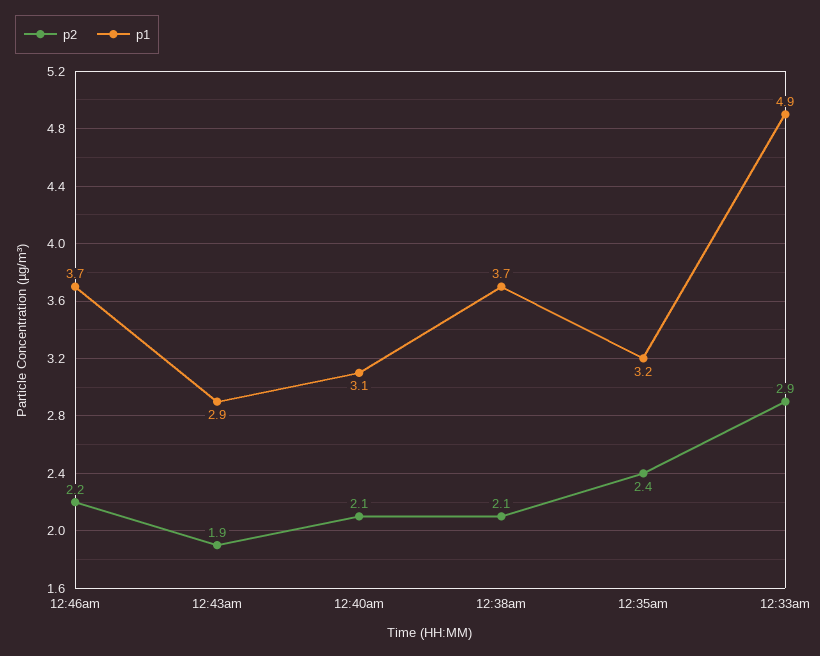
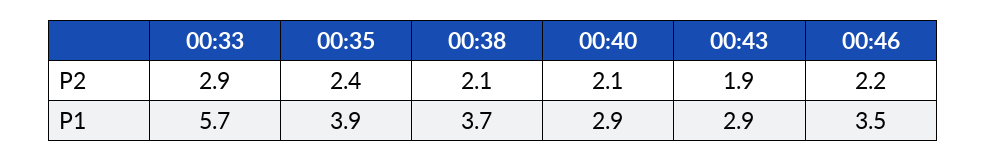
  {
    "p2": {
      "12:46am": 2.2,
      "12:43am": 1.9,
      "12:40am": 2.1,
      "12:38am": 2.1,
      "12:35am": 2.4,
      "12:33am": 2.9
    },
    "p1": {
-     "12:46am": 3.7,
+     "12:46am": 3.5,
      "12:43am": 2.9,
-     "12:40am": 3.1,
+     "12:40am": 2.9,
      "12:38am": 3.7,
-     "12:35am": 3.2,
+     "12:35am": 3.9,
-     "12:33am": 4.9
+     "12:33am": 5.7
    }
  }

